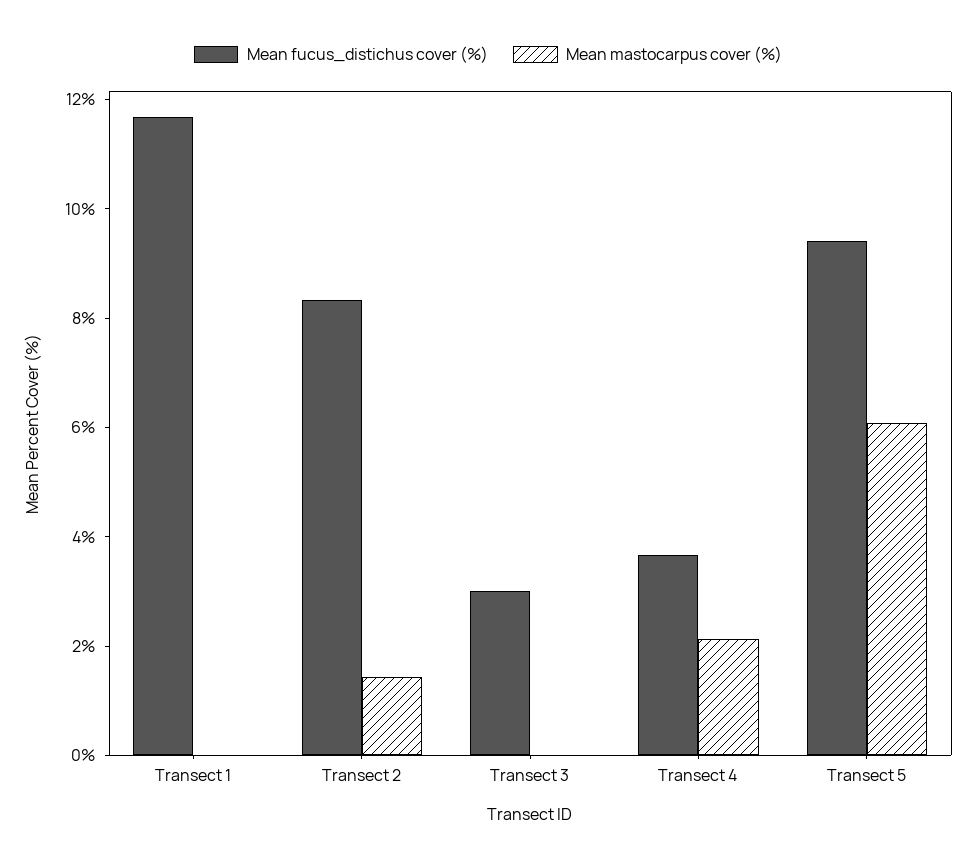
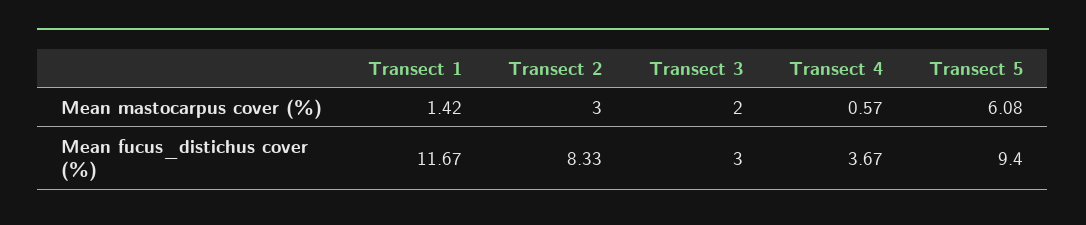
  {
    "Mean fucus_distichus cover (%)": {
      "Transect 1": 11.67,
      "Transect 2": 8.33,
      "Transect 3": 3,
      "Transect 4": 3.67,
      "Transect 5": 9.4
    },
    "Mean mastocarpus cover (%)": {
-     "Transect 1": 0,
+     "Transect 1": 1.42,
-     "Transect 2": 1.5,
+     "Transect 2": 3,
-     "Transect 3": 0,
+     "Transect 3": 2,
-     "Transect 4": 2,
+     "Transect 4": 0.57,
      "Transect 5": 6.08
    }
  }

